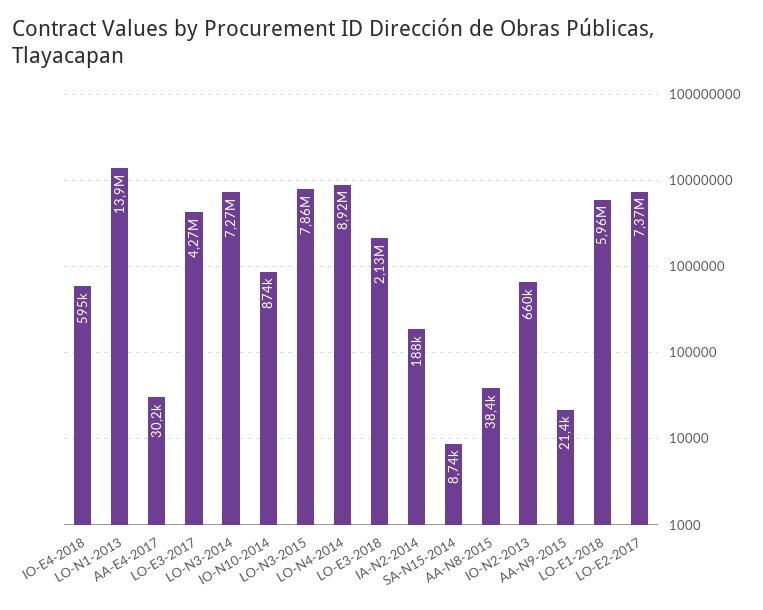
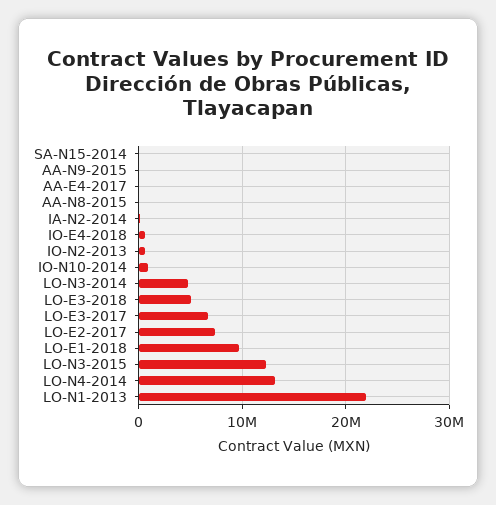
  {
    "IO-E4-2018": 595000,
-   "LO-N1-2013": 13900000,
+   "LO-N1-2013": 22000000,
    "AA-E4-2017": 30200,
-   "LO-E3-2017": 4270000,
+   "LO-E3-2017": 7000000,
-   "LO-N3-2014": 7270000,
+   "LO-N3-2014": 5000000,
    "IO-N10-2014": 874000,
-   "LO-N3-2015": 7860000,
+   "LO-N3-2015": 12000000,
-   "LO-N4-2014": 8920000,
+   "LO-N4-2014": 13000000,
-   "LO-E3-2018": 2130000,
+   "LO-E3-2018": 5000000,
    "IA-N2-2014": 188000,
    "SA-N15-2014": 8740,
    "AA-N8-2015": 38400,
    "IO-N2-2013": 660000,
    "AA-N9-2015": 21400,
-   "LO-E1-2018": 5960000,
+   "LO-E1-2018": 10000000,
    "LO-E2-2017": 7370000
  }

